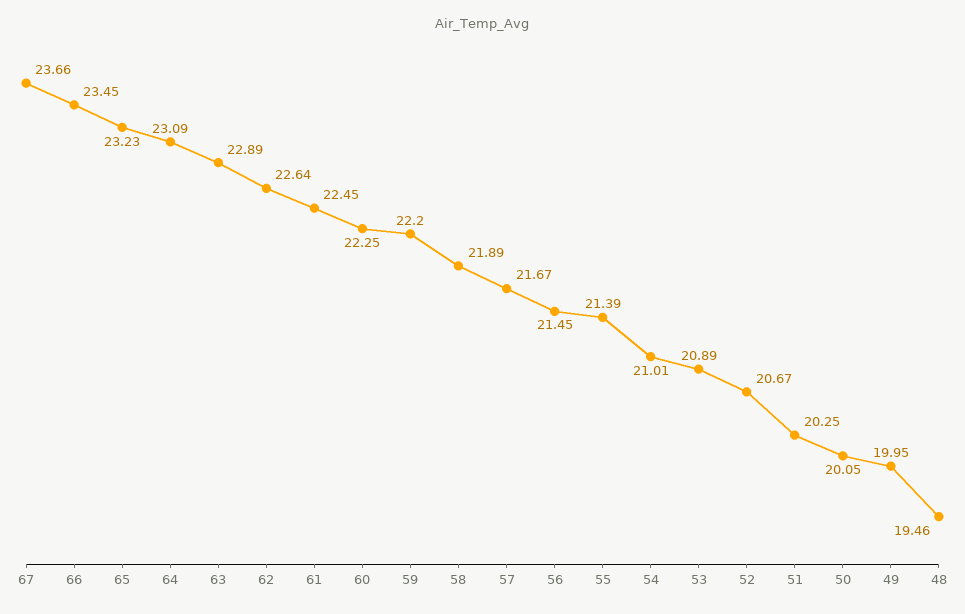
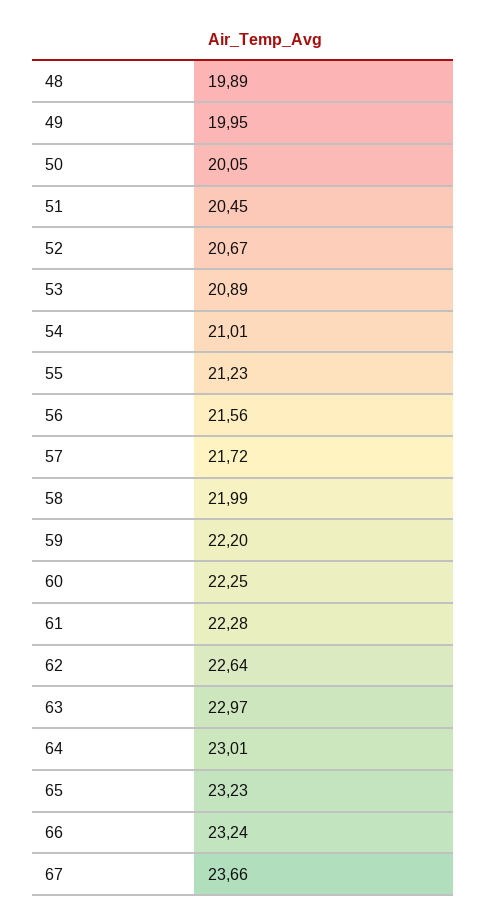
  {
    "67": 23.66,
-   "66": 23.45,
+   "66": 23.24,
    "65": 23.23,
-   "64": 23.09,
+   "64": 23.01,
-   "63": 22.89,
+   "63": 22.97,
    "62": 22.64,
-   "61": 22.45,
+   "61": 22.28,
    "60": 22.25,
    "59": 22.2,
-   "58": 21.89,
+   "58": 21.99,
-   "57": 21.67,
+   "57": 21.72,
-   "56": 21.45,
+   "56": 21.56,
-   "55": 21.39,
+   "55": 21.23,
    "54": 21.01,
    "53": 20.89,
    "52": 20.67,
-   "51": 20.25,
+   "51": 20.45,
    "50": 20.05,
    "49": 19.95,
-   "48": 19.46
+   "48": 19.89
  }

